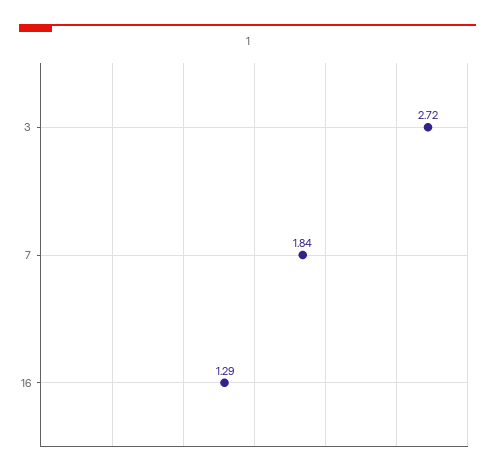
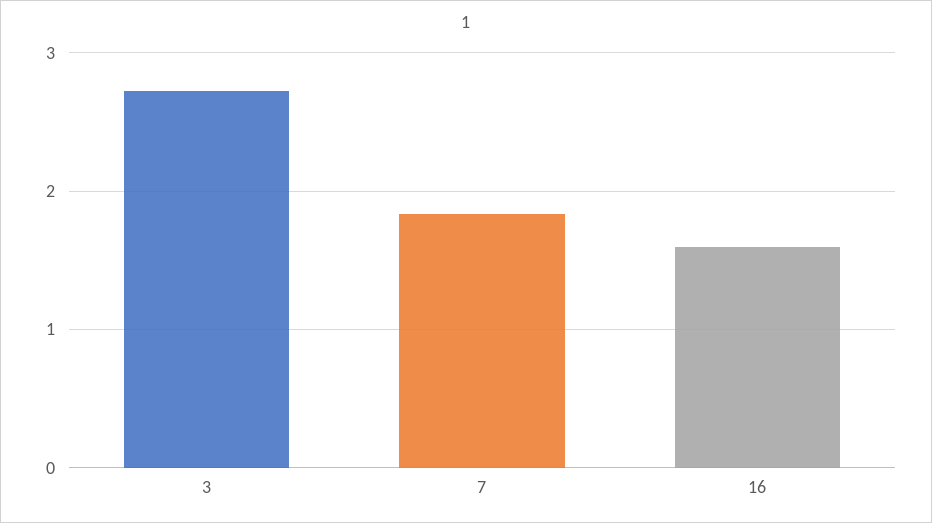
  {
    "3": 2.72,
    "7": 1.84,
-   "16": 1.29
+   "16": 1.6
  }

